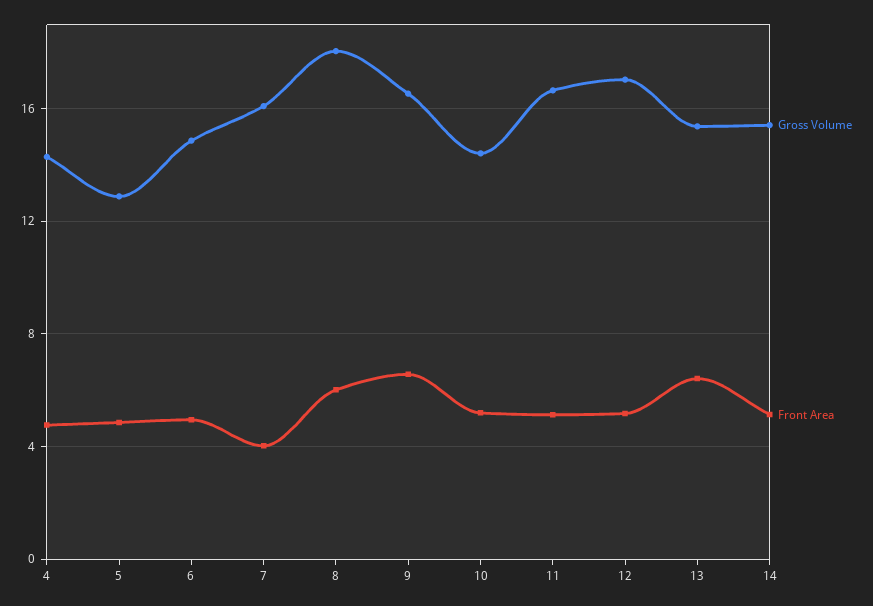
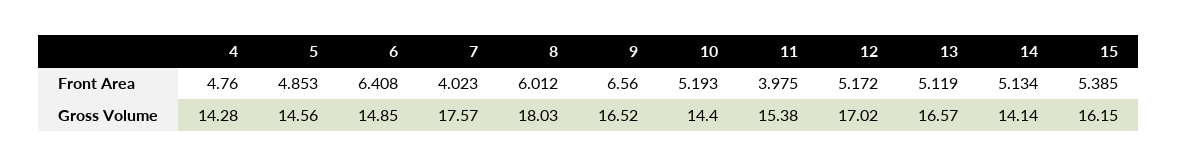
  {
    "Gross Volume": {
      "4": 14.28,
-     "5": 13,
+     "5": 14.56,
      "6": 14.85,
-     "7": 16,
+     "7": 17.57,
      "8": 18.03,
      "9": 16.52,
      "10": 14.4,
-     "11": 16.5,
+     "11": 15.38,
      "12": 17.02,
-     "13": 15.5,
+     "13": 16.57,
-     "14": 15.5
+     "14": 14.14,
+     "15": 16.15
    },
    "Front Area": {
      "4": 4.76,
      "5": 4.853,
-     "6": 5,
+     "6": 6.408,
      "7": 4.023,
      "8": 6.012,
      "9": 6.56,
      "10": 5.193,
-     "11": 5,
+     "11": 3.975,
      "12": 5.172,
-     "13": 6.5,
+     "13": 5.119,
-     "14": 5.134
+     "14": 5.134,
+     "15": 5.385
    }
  }

